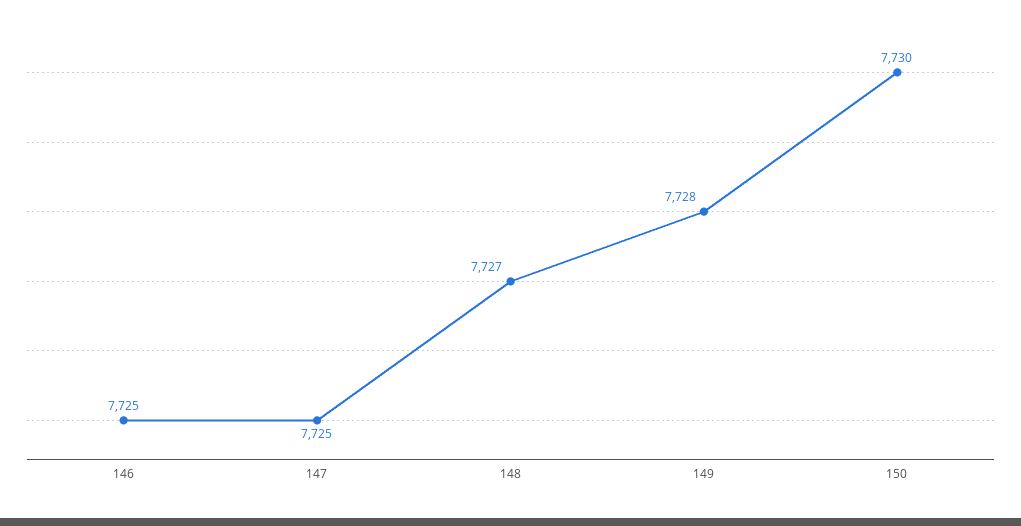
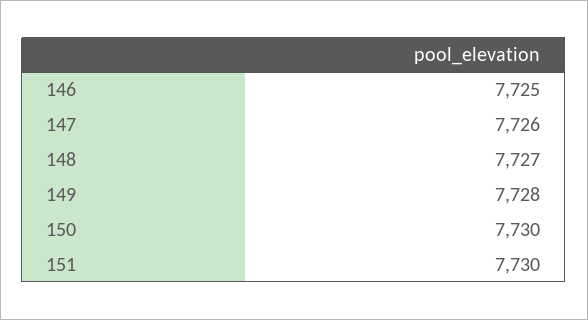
  {
    "146": 7725,
-   "147": 7725,
+   "147": 7726,
    "148": 7727,
    "149": 7728,
-   "150": 7730
+   "150": 7730,
+   "151": 7730
  }

